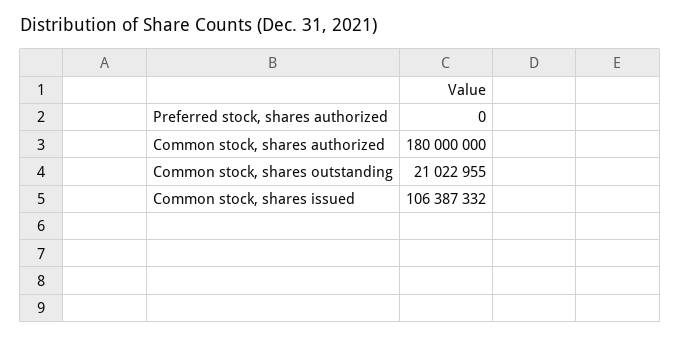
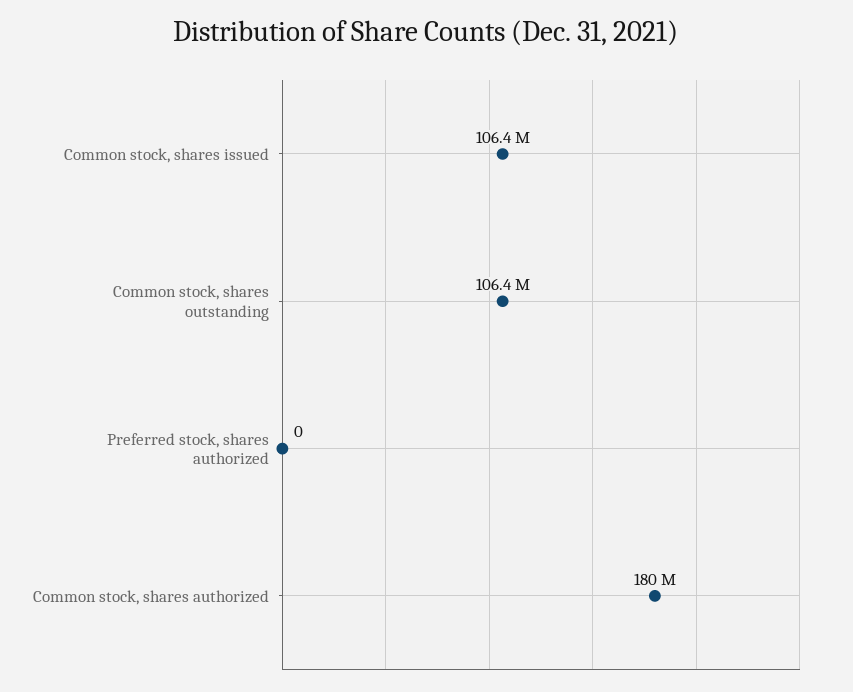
  {
    "Preferred stock, shares authorized": 0,
    "Common stock, shares authorized": 180000000,
-   "Common stock, shares outstanding": 21022955,
+   "Common stock, shares outstanding": 106400000,
    "Common stock, shares issued": 106387332
  }

